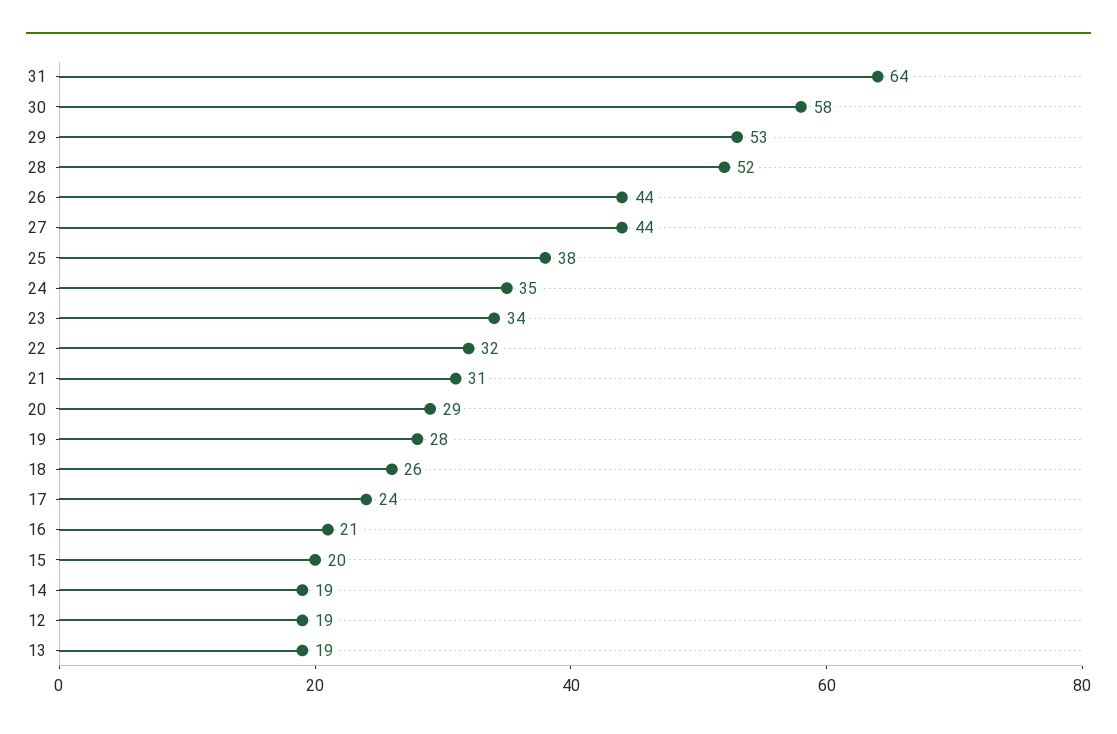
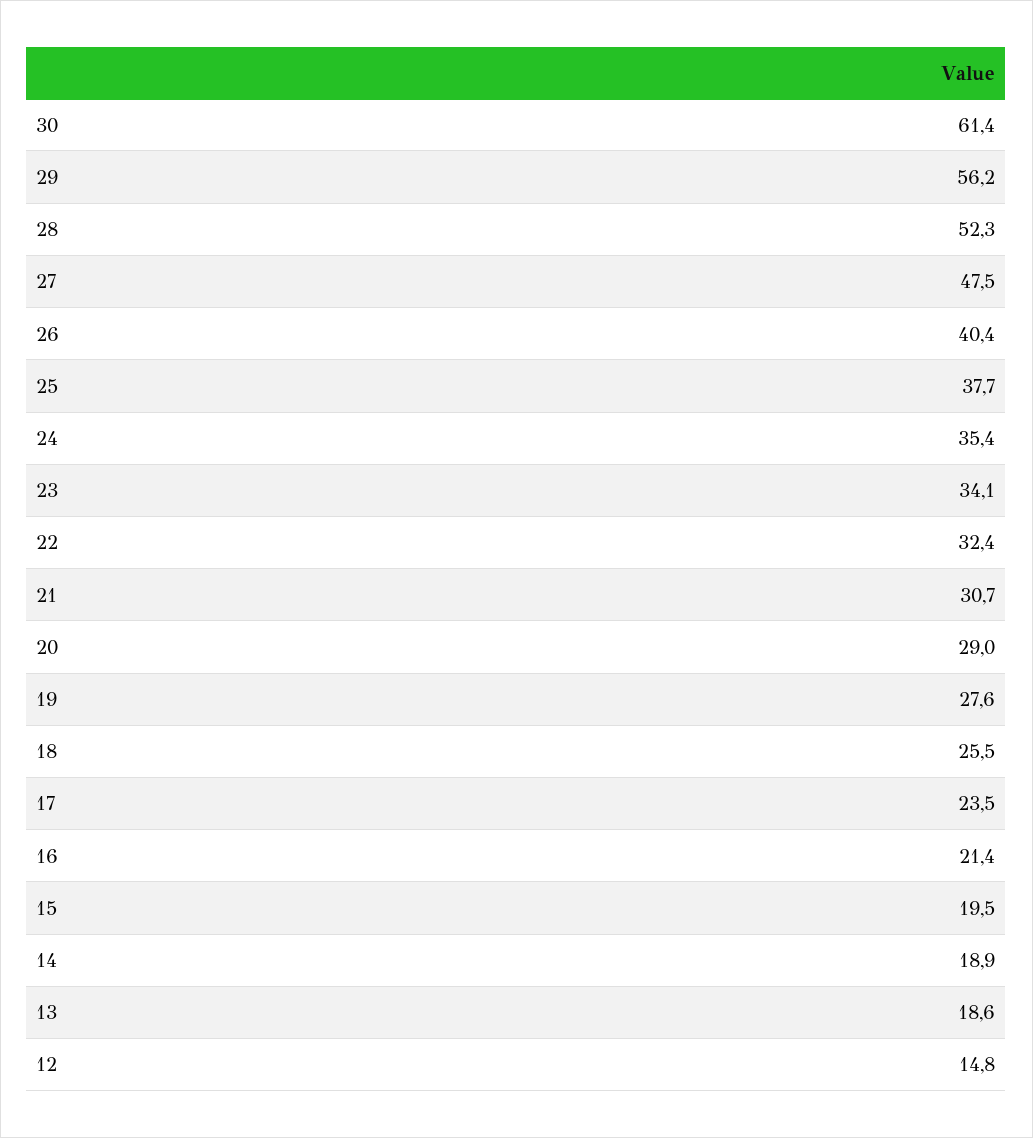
  {
-   "31": 64,
-   "30": 58,
+   "30": 61.4,
-   "29": 53,
+   "29": 56.2,
    "28": 52.3,
-   "26": 44,
+   "26": 40.4,
-   "27": 44,
+   "27": 47.5,
    "25": 37.7,
    "24": 35.4,
    "23": 34.1,
    "22": 32.4,
    "21": 30.7,
    "20": 29,
    "19": 27.6,
    "18": 25.5,
    "17": 23.5,
    "16": 21.4,
    "15": 19.5,
    "14": 18.9,
-   "12": 19,
+   "12": 14.8,
    "13": 18.6
  }

